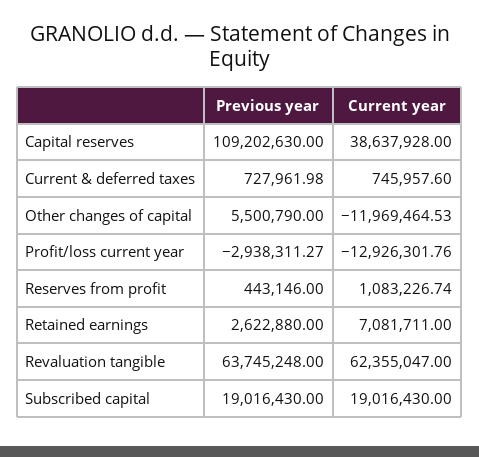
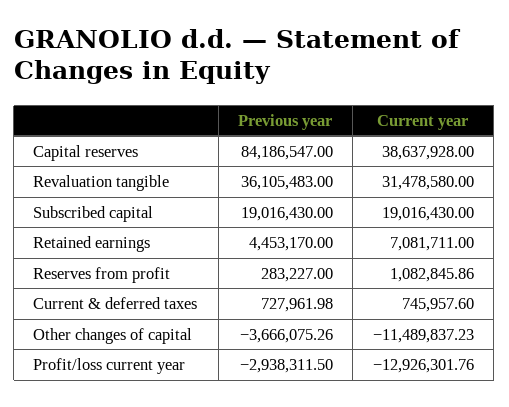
  {
    "Previous year": {
-     "Capital reserves": 109202630,
+     "Capital reserves": 84186547,
      "Current & deferred taxes": 727961.98,
-     "Other changes of capital": 5500790,
+     "Other changes of capital": -3666075.26,
-     "Profit/loss current year": -2938311.27,
+     "Profit/loss current year": -2938311.5,
-     "Reserves from profit": 443146,
+     "Reserves from profit": 283227,
-     "Retained earnings": 2622880,
+     "Retained earnings": 4453170,
-     "Revaluation tangible": 63745248,
+     "Revaluation tangible": 36105483,
      "Subscribed capital": 19016430
    },
    "Current year": {
      "Capital reserves": 38637928,
      "Current & deferred taxes": 745957.6,
-     "Other changes of capital": -11969464.53,
+     "Other changes of capital": -11489837.23,
      "Profit/loss current year": -12926301.76,
-     "Reserves from profit": 1083226.74,
+     "Reserves from profit": 1082845.86,
      "Retained earnings": 7081711,
-     "Revaluation tangible": 62355047,
+     "Revaluation tangible": 31478580,
      "Subscribed capital": 19016430
    }
  }

